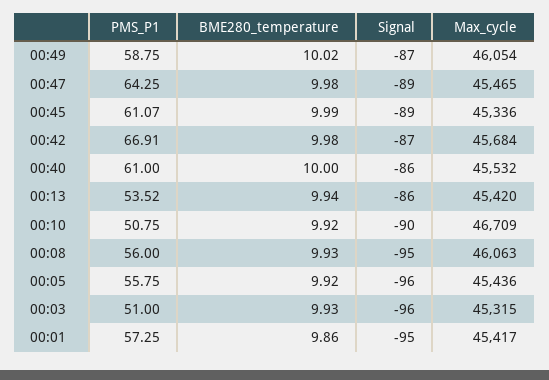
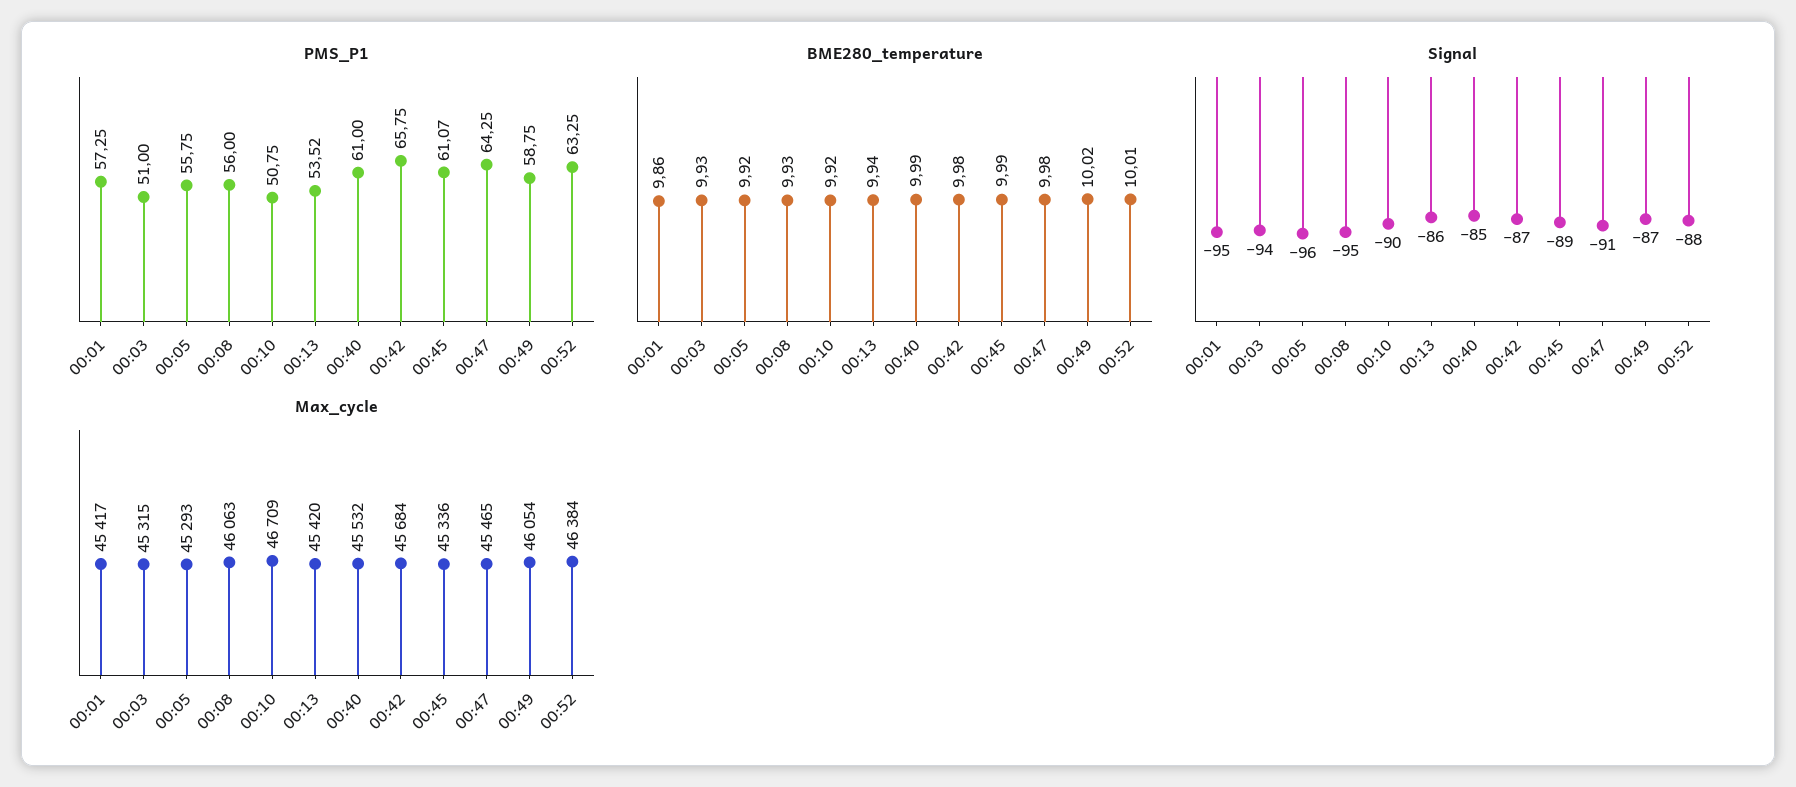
  {
    "PMS_P1": {
      "00:49": 58.75,
      "00:47": 64.25,
      "00:45": 61.07,
-     "00:42": 66.91,
+     "00:42": 65.75,
      "00:40": 61,
      "00:13": 53.52,
      "00:10": 50.75,
      "00:08": 56,
      "00:05": 55.75,
      "00:03": 51,
-     "00:01": 57.25
+     "00:01": 57.25,
+     "00:52": 63.25
    },
    "BME280_temperature": {
      "00:49": 10.02,
      "00:47": 9.98,
      "00:45": 9.99,
      "00:42": 9.98,
-     "00:40": 10,
+     "00:40": 9.99,
      "00:13": 9.94,
      "00:10": 9.92,
      "00:08": 9.93,
      "00:05": 9.92,
      "00:03": 9.93,
-     "00:01": 9.86
+     "00:01": 9.86,
+     "00:52": 10.01
    },
    "Signal": {
      "00:49": -87,
-     "00:47": -89,
+     "00:47": -91,
      "00:45": -89,
      "00:42": -87,
-     "00:40": -86,
+     "00:40": -85,
      "00:13": -86,
      "00:10": -90,
      "00:08": -95,
      "00:05": -96,
-     "00:03": -96,
+     "00:03": -94,
-     "00:01": -95
+     "00:01": -95,
+     "00:52": -88
    },
    "Max_cycle": {
      "00:49": 46054,
      "00:47": 45465,
      "00:45": 45336,
      "00:42": 45684,
      "00:40": 45532,
      "00:13": 45420,
      "00:10": 46709,
      "00:08": 46063,
-     "00:05": 45436,
+     "00:05": 45293,
      "00:03": 45315,
-     "00:01": 45417
+     "00:01": 45417,
+     "00:52": 46384
    }
  }

